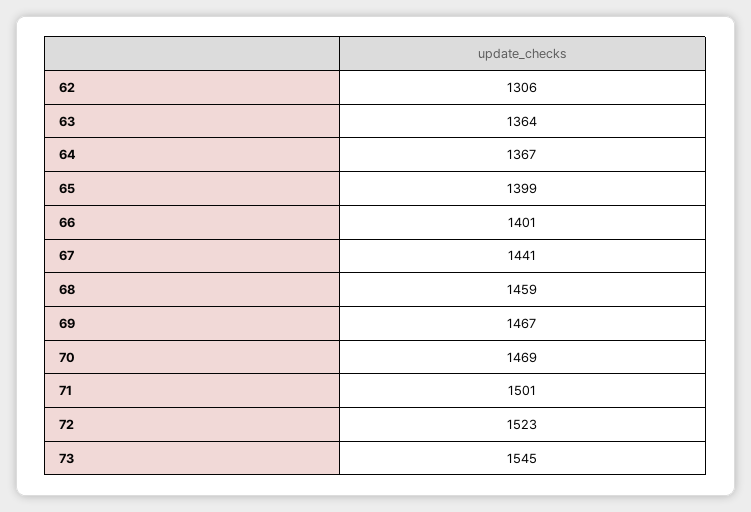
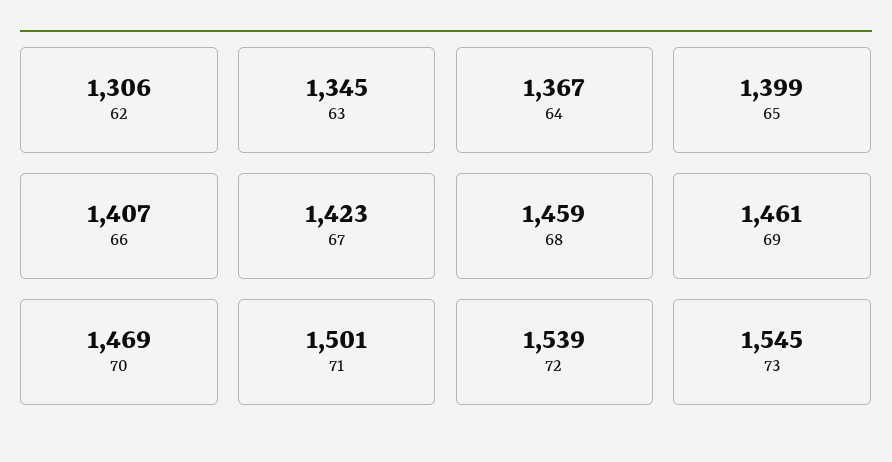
  {
    "62": 1306,
-   "63": 1364,
+   "63": 1345,
    "64": 1367,
    "65": 1399,
-   "66": 1401,
+   "66": 1407,
-   "67": 1441,
+   "67": 1423,
    "68": 1459,
-   "69": 1467,
+   "69": 1461,
    "70": 1469,
    "71": 1501,
-   "72": 1523,
+   "72": 1539,
    "73": 1545
  }

